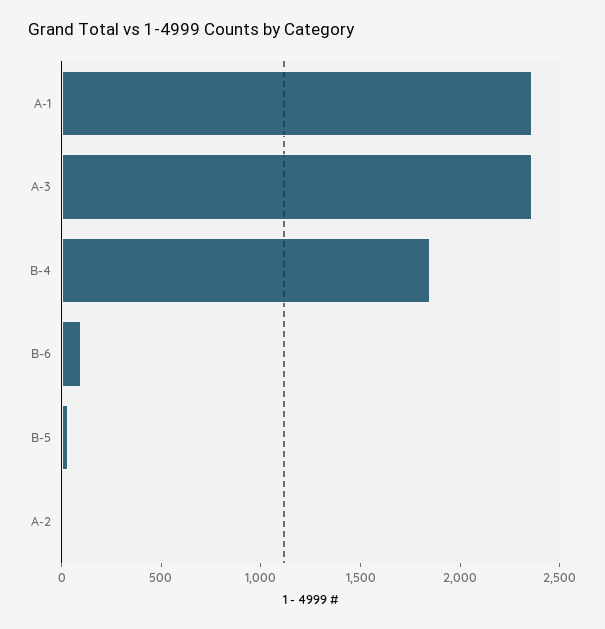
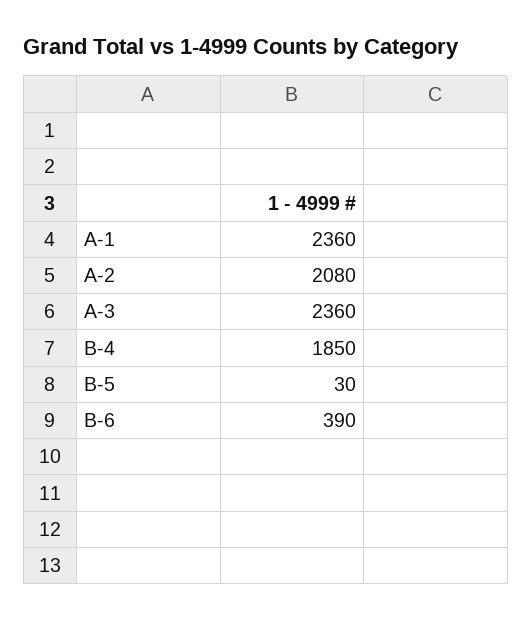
  {
    "A-1": 2360,
    "A-3": 2360,
    "B-4": 1850,
-   "B-6": 100,
+   "B-6": 390,
    "B-5": 30,
-   "A-2": 0
+   "A-2": 2080
  }

